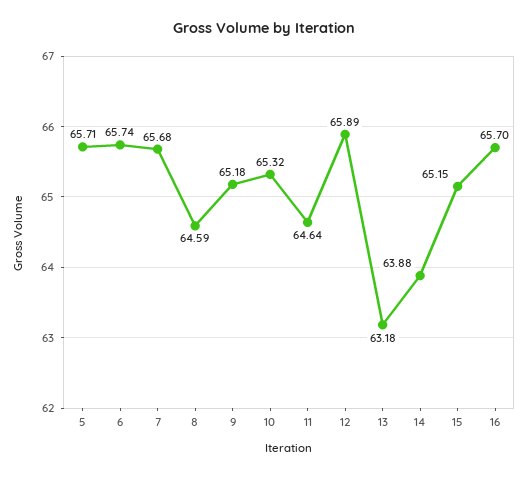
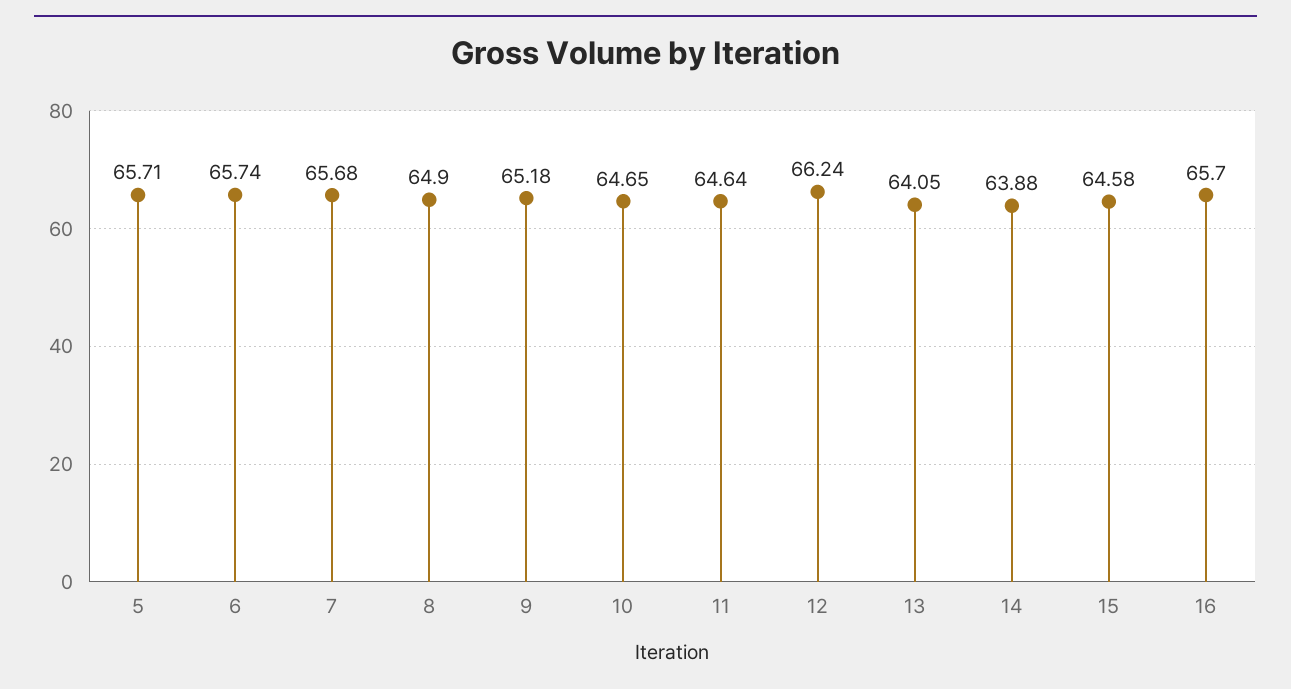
  {
    "5": 65.71,
    "6": 65.74,
    "7": 65.68,
-   "8": 64.59,
+   "8": 64.9,
    "9": 65.18,
-   "10": 65.32,
+   "10": 64.65,
    "11": 64.64,
-   "12": 65.89,
+   "12": 66.24,
-   "13": 63.18,
+   "13": 64.05,
    "14": 63.88,
-   "15": 65.15,
+   "15": 64.58,
    "16": 65.7
  }

